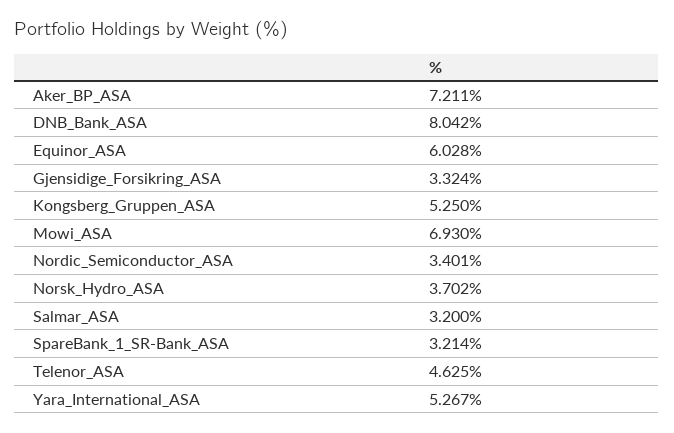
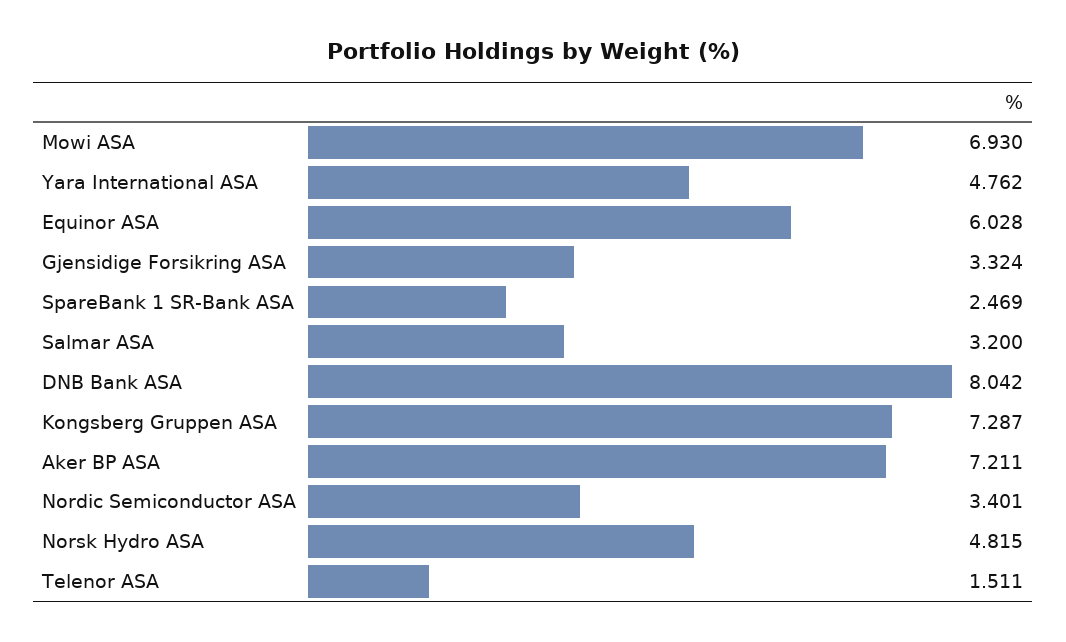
  {
    "Aker_BP_ASA": 7.211,
    "DNB_Bank_ASA": 8.042,
    "Equinor_ASA": 6.028,
    "Gjensidige_Forsikring_ASA": 3.324,
-   "Kongsberg_Gruppen_ASA": 5.25,
+   "Kongsberg_Gruppen_ASA": 7.287,
    "Mowi_ASA": 6.93,
    "Nordic_Semiconductor_ASA": 3.401,
-   "Norsk_Hydro_ASA": 3.702,
+   "Norsk_Hydro_ASA": 4.815,
    "Salmar_ASA": 3.2,
-   "SpareBank_1_SR-Bank_ASA": 3.214,
+   "SpareBank_1_SR-Bank_ASA": 2.469,
-   "Telenor_ASA": 4.625,
+   "Telenor_ASA": 1.511,
-   "Yara_International_ASA": 5.267
+   "Yara_International_ASA": 4.762
  }

